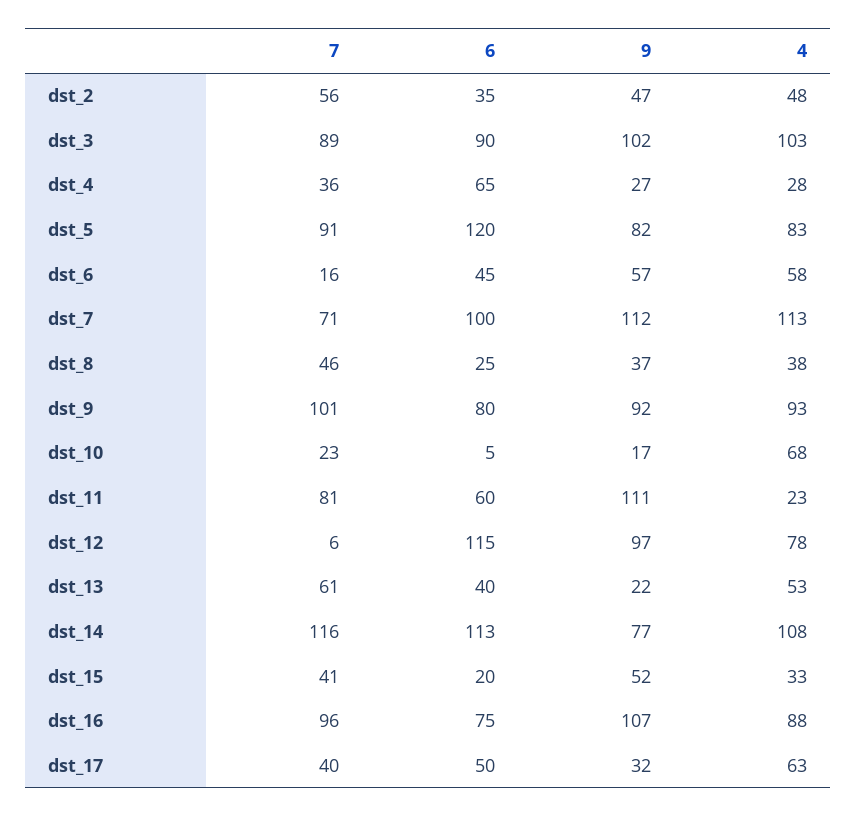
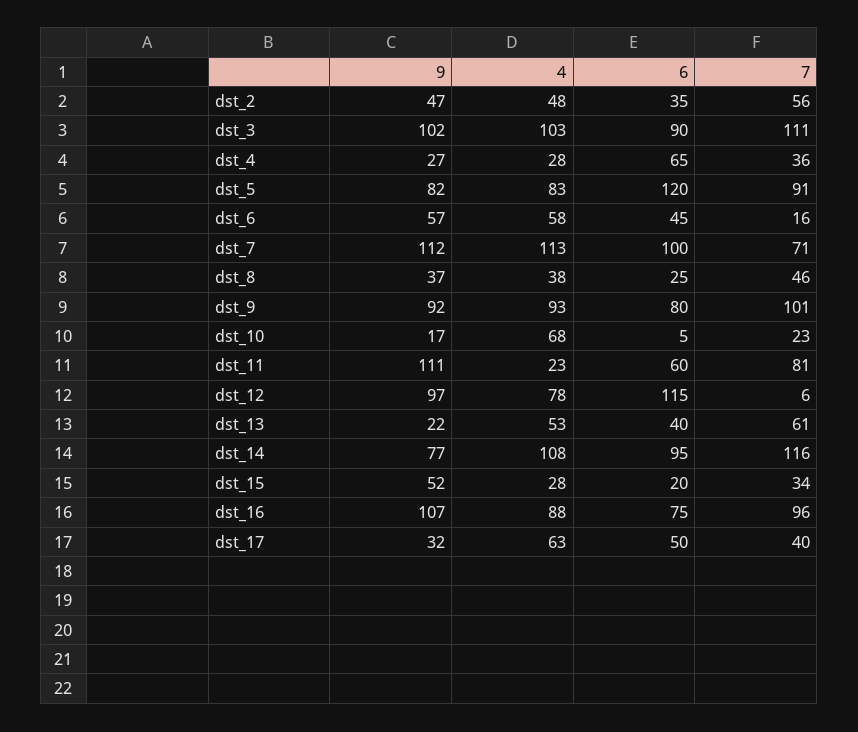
  {
    "7": {
      "dst_2": 56,
-     "dst_3": 89,
+     "dst_3": 111,
      "dst_4": 36,
      "dst_5": 91,
      "dst_6": 16,
      "dst_7": 71,
      "dst_8": 46,
      "dst_9": 101,
      "dst_10": 23,
      "dst_11": 81,
      "dst_12": 6,
      "dst_13": 61,
      "dst_14": 116,
-     "dst_15": 41,
+     "dst_15": 34,
      "dst_16": 96,
      "dst_17": 40
    },
    "6": {
      "dst_2": 35,
      "dst_3": 90,
      "dst_4": 65,
      "dst_5": 120,
      "dst_6": 45,
      "dst_7": 100,
      "dst_8": 25,
      "dst_9": 80,
      "dst_10": 5,
      "dst_11": 60,
      "dst_12": 115,
      "dst_13": 40,
-     "dst_14": 113,
+     "dst_14": 95,
      "dst_15": 20,
      "dst_16": 75,
      "dst_17": 50
    },
    "9": {
      "dst_2": 47,
      "dst_3": 102,
      "dst_4": 27,
      "dst_5": 82,
      "dst_6": 57,
      "dst_7": 112,
      "dst_8": 37,
      "dst_9": 92,
      "dst_10": 17,
      "dst_11": 111,
      "dst_12": 97,
      "dst_13": 22,
      "dst_14": 77,
      "dst_15": 52,
      "dst_16": 107,
      "dst_17": 32
    },
    "4": {
      "dst_2": 48,
      "dst_3": 103,
      "dst_4": 28,
      "dst_5": 83,
      "dst_6": 58,
      "dst_7": 113,
      "dst_8": 38,
      "dst_9": 93,
      "dst_10": 68,
      "dst_11": 23,
      "dst_12": 78,
      "dst_13": 53,
      "dst_14": 108,
-     "dst_15": 33,
+     "dst_15": 28,
      "dst_16": 88,
      "dst_17": 63
    }
  }

